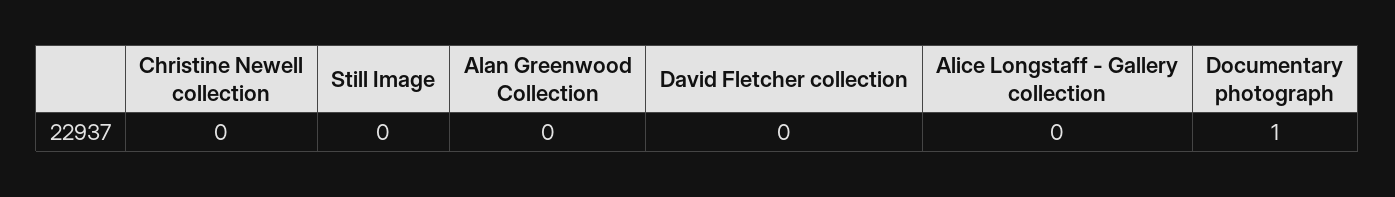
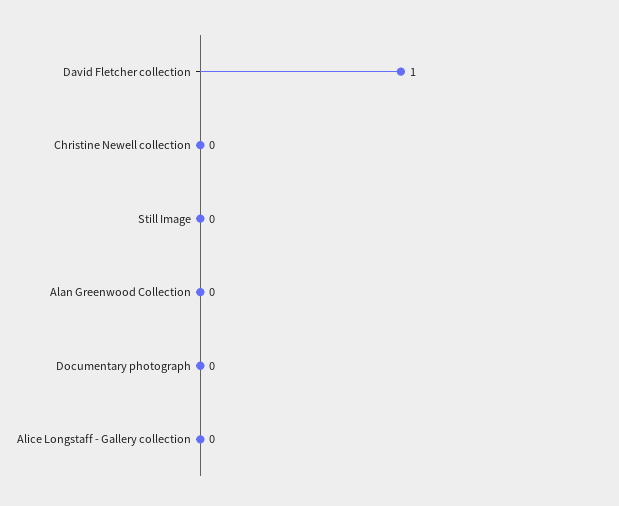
  {
    "Christine Newell collection": 0,
    "Still Image": 0,
    "Alan Greenwood Collection": 0,
-   "David Fletcher collection": 0,
+   "David Fletcher collection": 1,
    "Alice Longstaff - Gallery collection": 0,
-   "Documentary photograph": 1
+   "Documentary photograph": 0
  }

